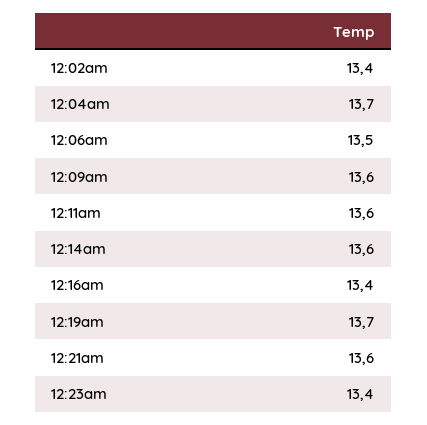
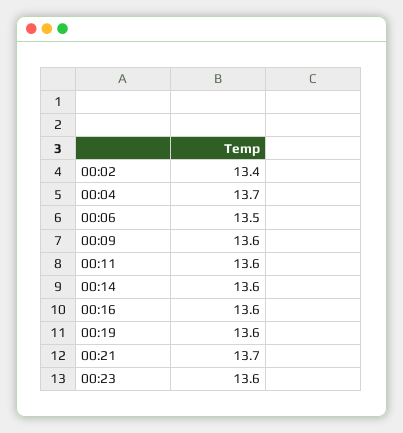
  {
    "12:02am": 13.4,
    "12:04am": 13.7,
    "12:06am": 13.5,
    "12:09am": 13.6,
    "12:11am": 13.6,
    "12:14am": 13.6,
-   "12:16am": 13.4,
+   "12:16am": 13.6,
-   "12:19am": 13.7,
+   "12:19am": 13.6,
-   "12:21am": 13.6,
+   "12:21am": 13.7,
-   "12:23am": 13.4
+   "12:23am": 13.6
  }

